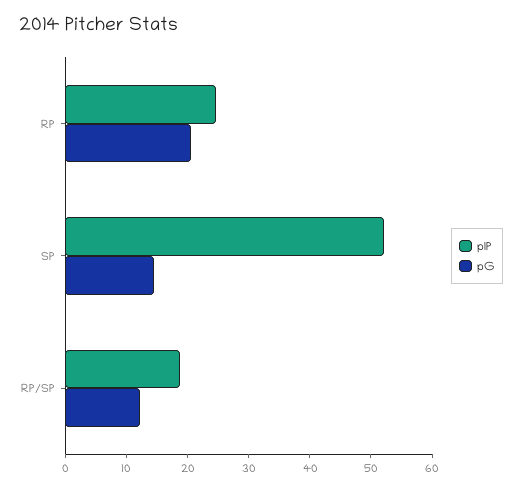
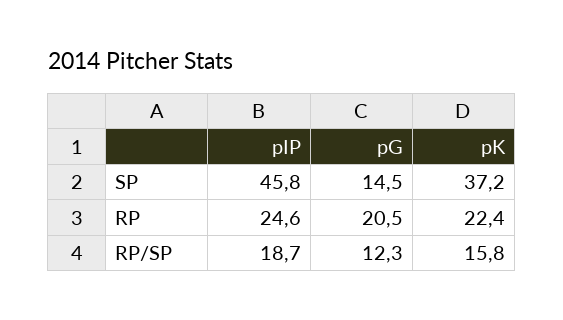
  {
    "pIP": {
      "RP": 24.6,
-     "SP": 52,
+     "SP": 45.8,
      "RP/SP": 18.7
    },
    "pG": {
      "RP": 20.5,
      "SP": 14.5,
      "RP/SP": 12.3
-   }
+   },
+   "pK": {
+     "SP": 37.2,
+     "RP": 22.4,
+     "RP/SP": 15.8
+   }
  }

